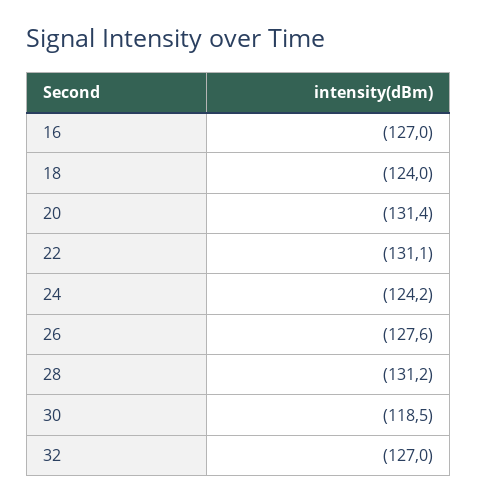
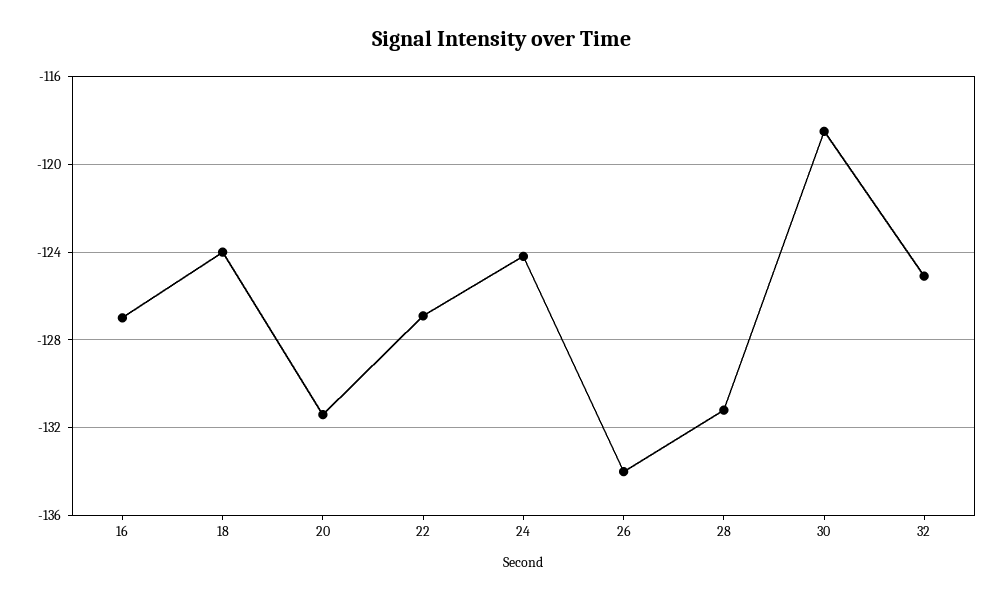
  {
    "16": -127,
    "18": -124,
    "20": -131.4,
-   "22": -131.1,
+   "22": -127,
    "24": -124.2,
-   "26": -127.6,
+   "26": -134,
    "28": -131.2,
    "30": -118.5,
-   "32": -127
+   "32": -125
  }

